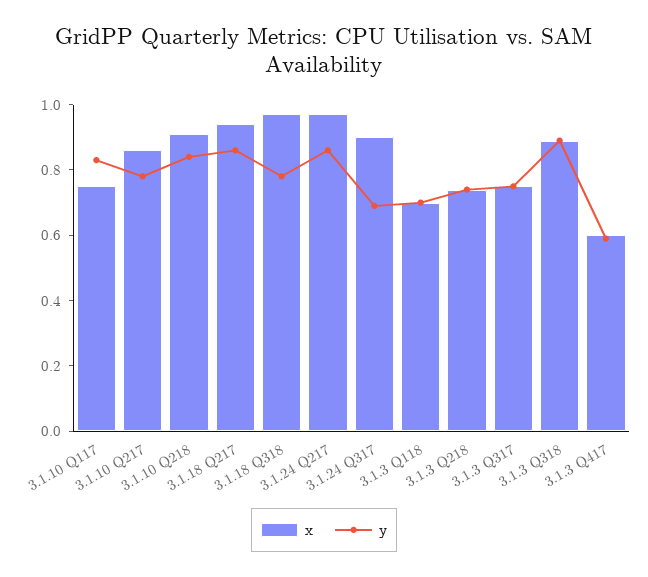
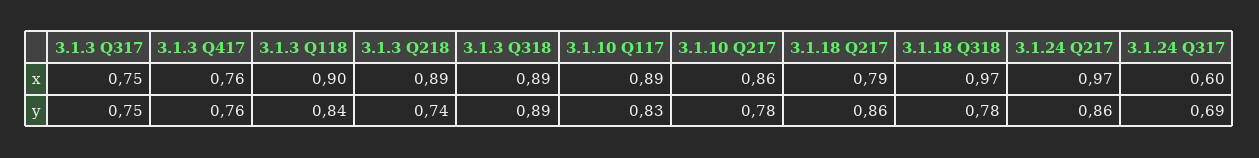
  {
    "x": {
-     "3.1.10 Q117": 0.75,
+     "3.1.10 Q117": 0.89,
      "3.1.10 Q217": 0.86,
-     "3.1.10 Q218": 0.9,
-     "3.1.18 Q217": 0.95,
+     "3.1.18 Q217": 0.79,
      "3.1.18 Q318": 0.97,
      "3.1.24 Q217": 0.97,
-     "3.1.24 Q317": 0.9,
+     "3.1.24 Q317": 0.6,
-     "3.1.3 Q118": 0.7,
+     "3.1.3 Q118": 0.9,
-     "3.1.3 Q218": 0.75,
+     "3.1.3 Q218": 0.89,
      "3.1.3 Q317": 0.75,
      "3.1.3 Q318": 0.89,
-     "3.1.3 Q417": 0.6
+     "3.1.3 Q417": 0.76
    },
    "y": {
      "3.1.10 Q117": 0.83,
      "3.1.10 Q217": 0.78,
-     "3.1.10 Q218": 0.85,
      "3.1.18 Q217": 0.86,
      "3.1.18 Q318": 0.78,
      "3.1.24 Q217": 0.86,
      "3.1.24 Q317": 0.69,
-     "3.1.3 Q118": 0.7,
+     "3.1.3 Q118": 0.84,
      "3.1.3 Q218": 0.74,
      "3.1.3 Q317": 0.75,
      "3.1.3 Q318": 0.89,
-     "3.1.3 Q417": 0.6
+     "3.1.3 Q417": 0.76
    }
  }

